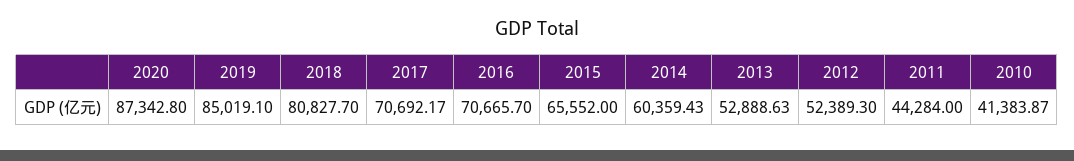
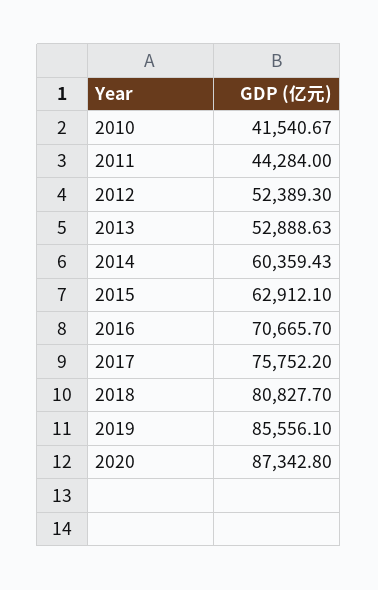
  {
    "2020": 87342.8,
-   "2019": 85019.1,
+   "2019": 85556.1,
    "2018": 80827.7,
-   "2017": 70692.17,
+   "2017": 75752.2,
    "2016": 70665.7,
-   "2015": 65552,
+   "2015": 62912.1,
    "2014": 60359.43,
    "2013": 52888.63,
    "2012": 52389.3,
    "2011": 44284,
-   "2010": 41383.87
+   "2010": 41540.67
  }

